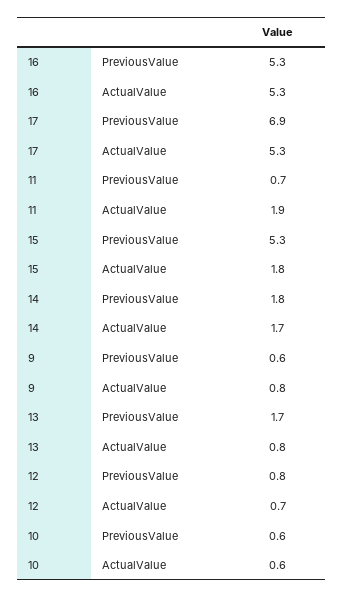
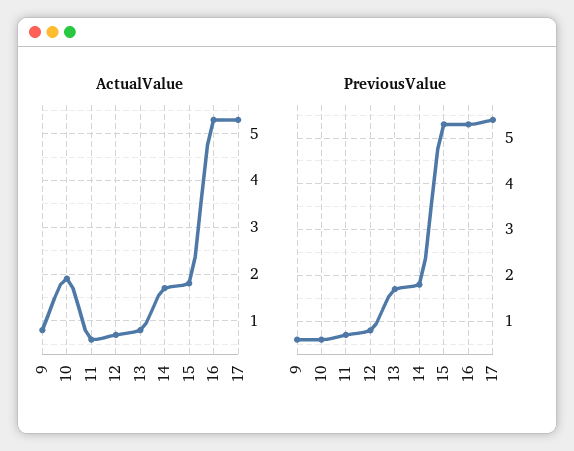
  {
    "PreviousValue": {
      "16": 5.3,
-     "17": 6.9,
+     "17": 5.5,
      "11": 0.7,
      "15": 5.3,
      "14": 1.8,
      "9": 0.6,
      "13": 1.7,
      "12": 0.8,
      "10": 0.6
    },
    "ActualValue": {
      "16": 5.3,
      "17": 5.3,
-     "11": 1.9,
+     "11": 0.5,
      "15": 1.8,
      "14": 1.7,
      "9": 0.8,
      "13": 0.8,
      "12": 0.7,
-     "10": 0.6
+     "10": 2
    }
  }

